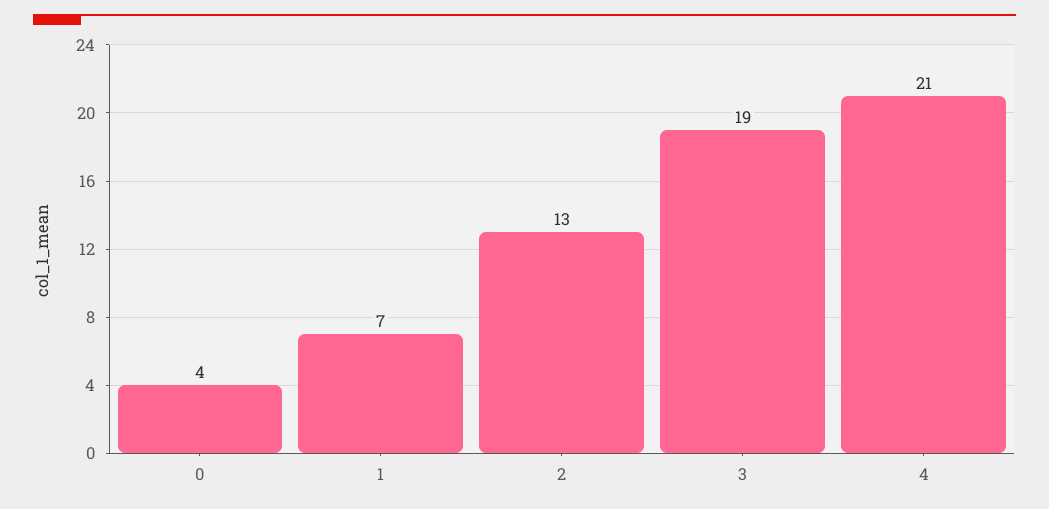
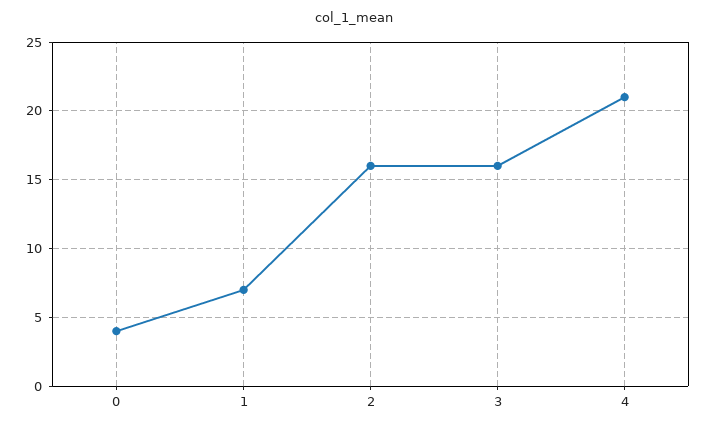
  {
    "0": 4,
    "1": 7,
-   "2": 13,
+   "2": 16,
-   "3": 19,
+   "3": 16,
    "4": 21
  }

